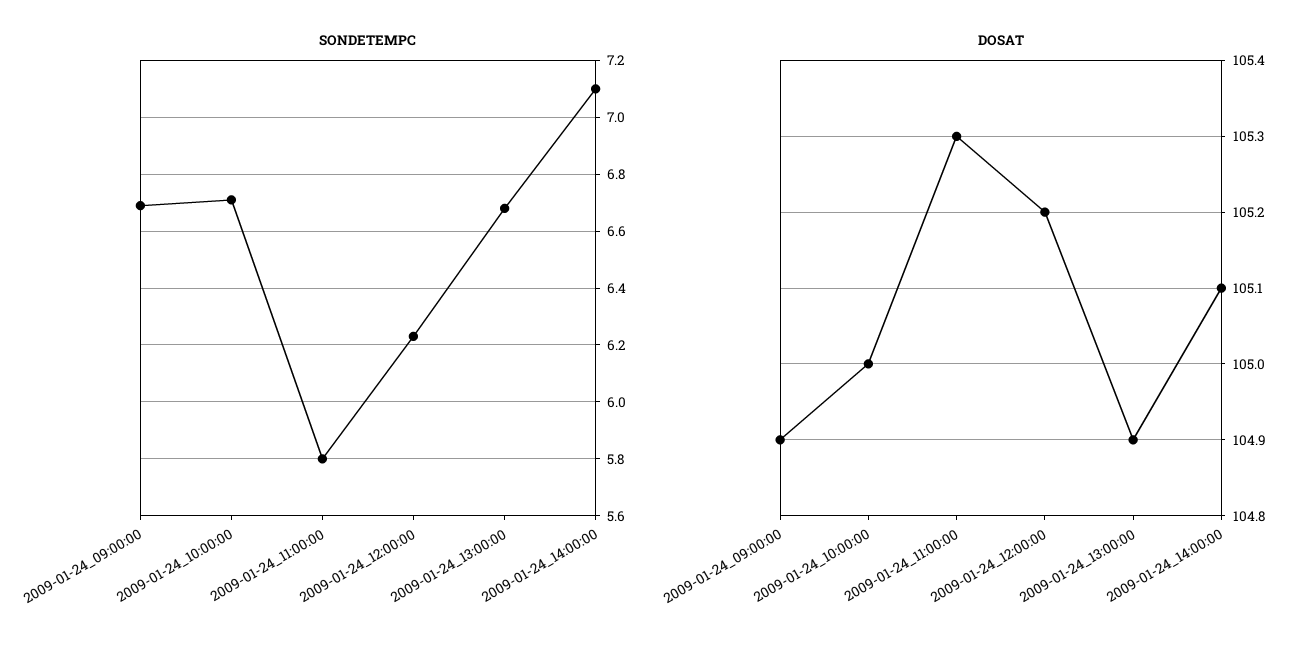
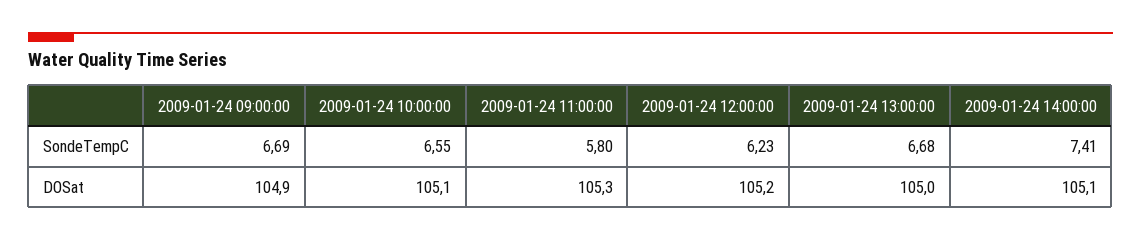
  {
    "SONDETEMPC": {
      "2009-01-24_09:00:00": 6.69,
-     "2009-01-24_10:00:00": 6.7,
+     "2009-01-24_10:00:00": 6.55,
      "2009-01-24_11:00:00": 5.8,
      "2009-01-24_12:00:00": 6.23,
      "2009-01-24_13:00:00": 6.68,
-     "2009-01-24_14:00:00": 7.1
+     "2009-01-24_14:00:00": 7.41
    },
    "DOSAT": {
      "2009-01-24_09:00:00": 104.9,
-     "2009-01-24_10:00:00": 105,
+     "2009-01-24_10:00:00": 105.1,
      "2009-01-24_11:00:00": 105.3,
      "2009-01-24_12:00:00": 105.2,
-     "2009-01-24_13:00:00": 104.9,
+     "2009-01-24_13:00:00": 105,
      "2009-01-24_14:00:00": 105.1
    }
  }

